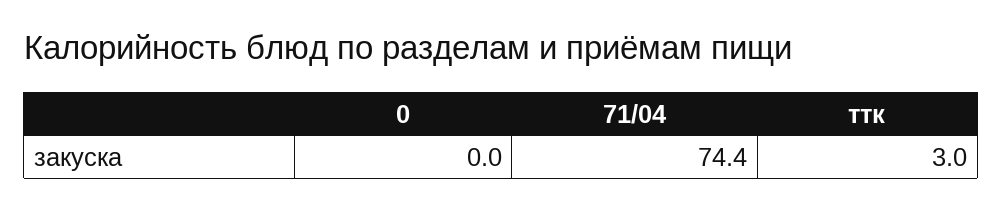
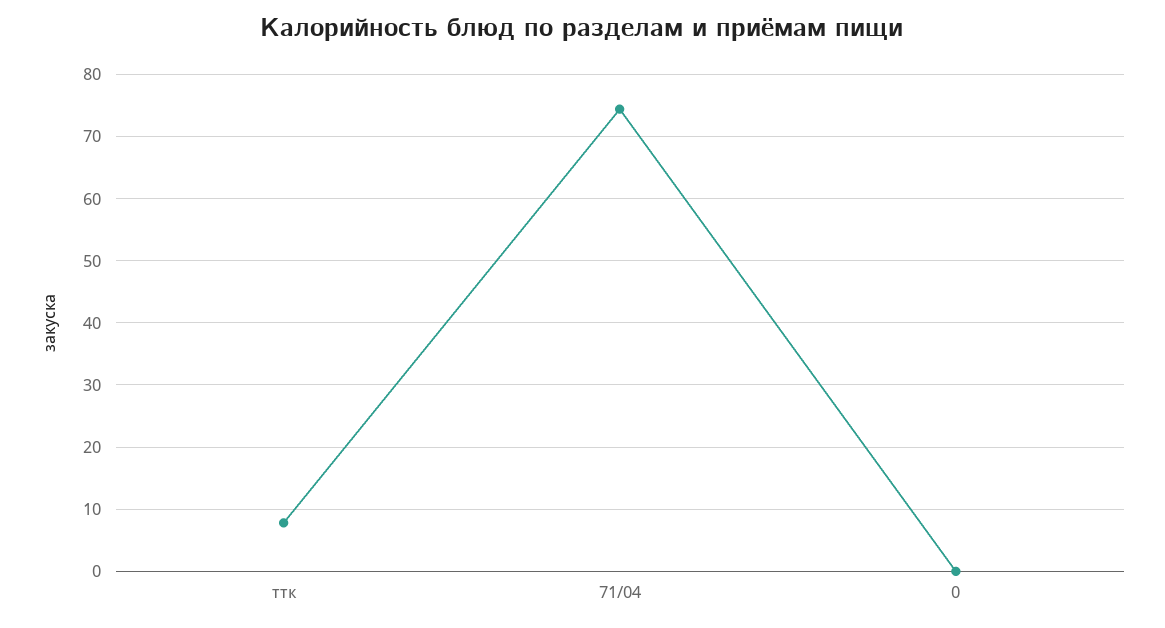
  {
    "0": 0,
    "71/04": 74.4,
-   "ттк": 3
+   "ттк": 8
  }

